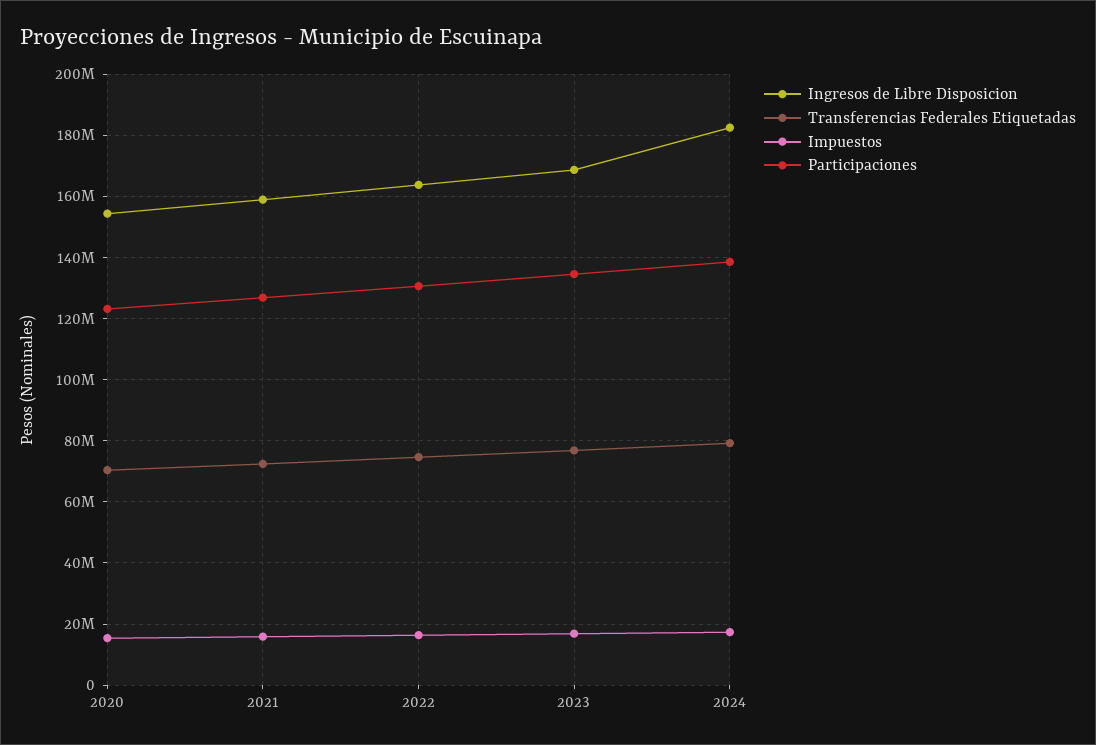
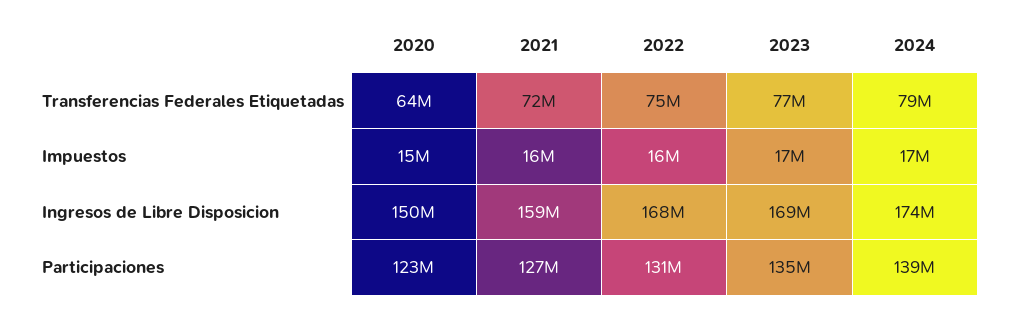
  {
    "Ingresos de Libre Disposicion": {
-     "2020": 154000000,
+     "2020": 150000000,
      "2021": 159000000,
-     "2022": 164000000,
+     "2022": 168000000,
      "2023": 169000000,
-     "2024": 182000000
+     "2024": 174000000
    },
    "Transferencias Federales Etiquetadas": {
-     "2020": 70000000,
+     "2020": 64000000,
      "2021": 72000000,
      "2022": 75000000,
      "2023": 77000000,
      "2024": 79000000
    },
    "Impuestos": {
      "2020": 15000000,
      "2021": 16000000,
      "2022": 16000000,
      "2023": 17000000,
      "2024": 17000000
    },
    "Participaciones": {
      "2020": 123000000,
      "2021": 127000000,
      "2022": 131000000,
      "2023": 135000000,
      "2024": 139000000
    }
  }

